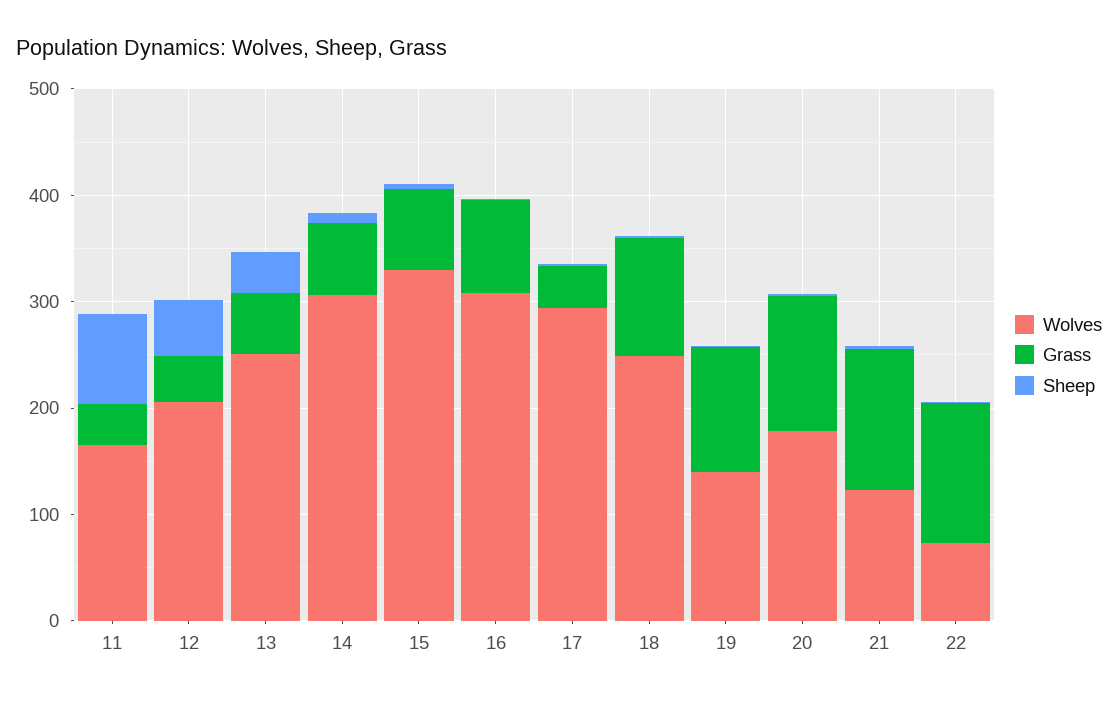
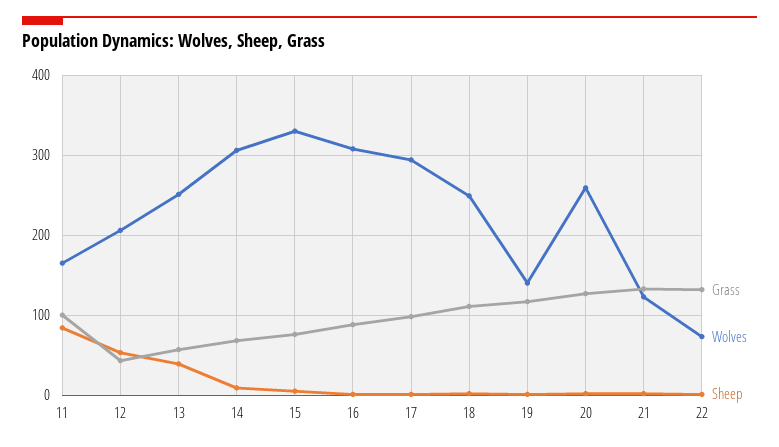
  {
    "Wolves": {
      "11": 170,
      "12": 210,
      "13": 250,
      "14": 310,
      "15": 330,
      "16": 310,
      "17": 290,
      "18": 250,
      "19": 140,
-     "20": 180,
+     "20": 260,
      "21": 120,
      "22": 70
    },
    "Grass": {
-     "11": 40,
+     "11": 100,
      "12": 40,
      "13": 60,
      "14": 70,
      "15": 80,
      "16": 90,
-     "17": 40,
+     "17": 100,
      "18": 110,
      "19": 120,
      "20": 130,
      "21": 130,
      "22": 130
    },
    "Sheep": {
      "11": 80,
      "12": 50,
      "13": 40,
      "14": 10,
      "15": 10,
      "16": 0,
      "17": 0,
      "18": 0,
      "19": 0,
      "20": 0,
      "21": 0,
      "22": 0
    }
  }

